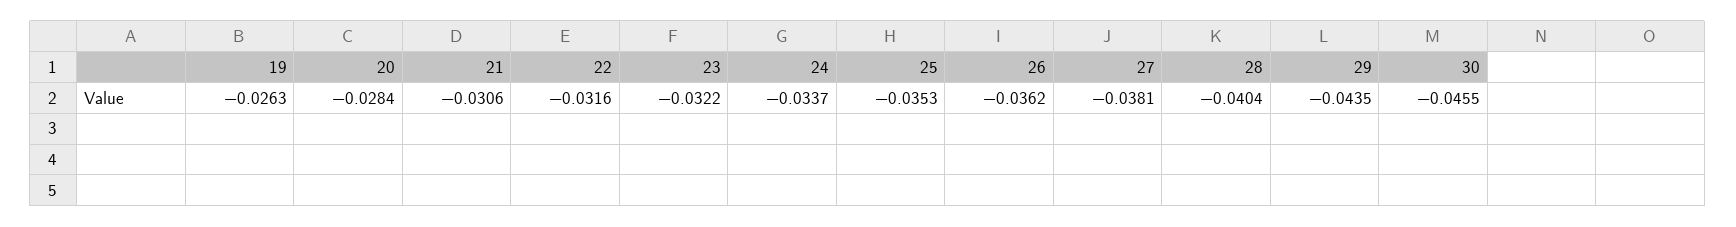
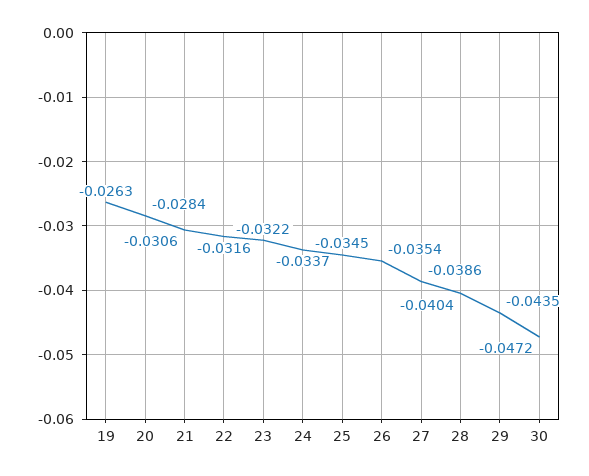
  {
    "19": -0.0263,
    "20": -0.0284,
    "21": -0.0306,
    "22": -0.0316,
    "23": -0.0322,
    "24": -0.0337,
-   "25": -0.0353,
+   "25": -0.0345,
-   "26": -0.0362,
+   "26": -0.0354,
-   "27": -0.0381,
+   "27": -0.0386,
    "28": -0.0404,
    "29": -0.0435,
-   "30": -0.0455
+   "30": -0.0472
  }

